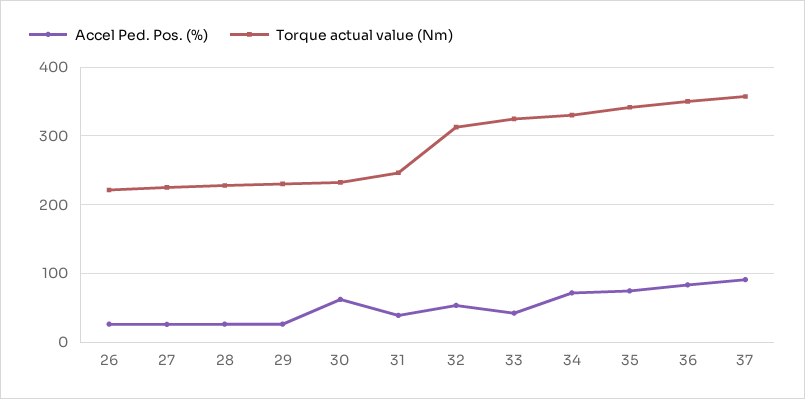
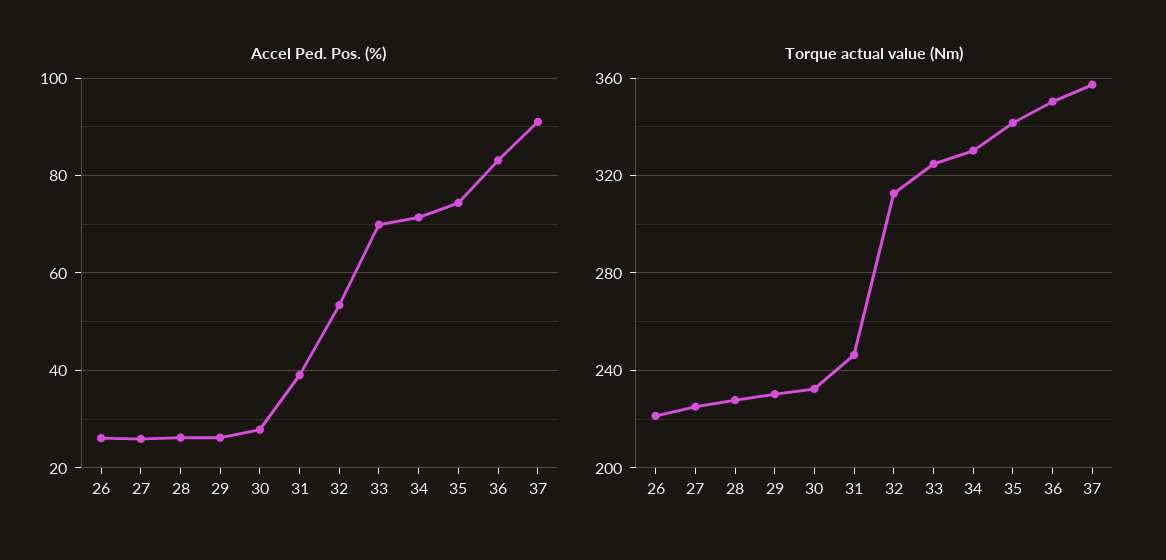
  {
    "Accel Ped. Pos. (%)": {
      "26": 26,
      "27": 26,
      "28": 26,
      "29": 26,
-     "30": 60,
+     "30": 28,
      "31": 40,
      "32": 54,
-     "33": 40,
+     "33": 70,
      "34": 72,
      "35": 74,
      "36": 84,
      "37": 92
    },
    "Torque actual value (Nm)": {
      "26": 220,
      "27": 225,
      "28": 230,
      "29": 230,
      "30": 230,
      "31": 245,
      "32": 315,
      "33": 325,
      "34": 330,
      "35": 340,
      "36": 350,
      "37": 355
    }
  }

